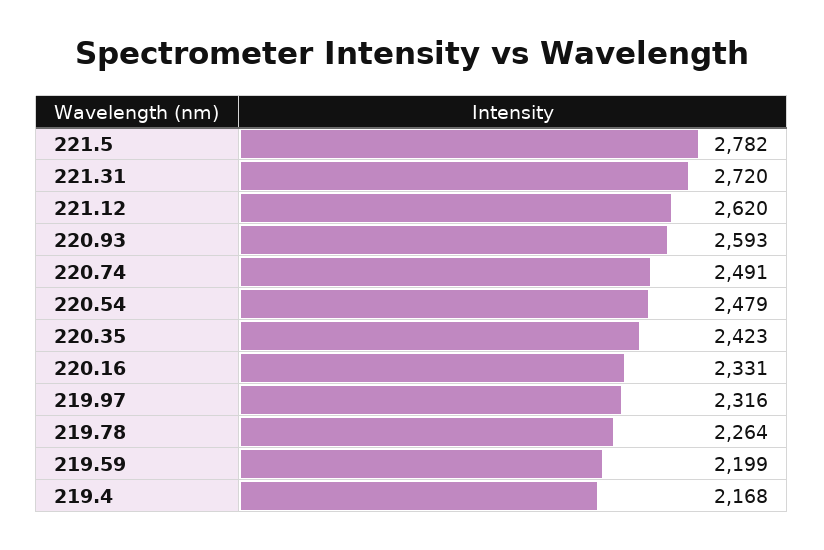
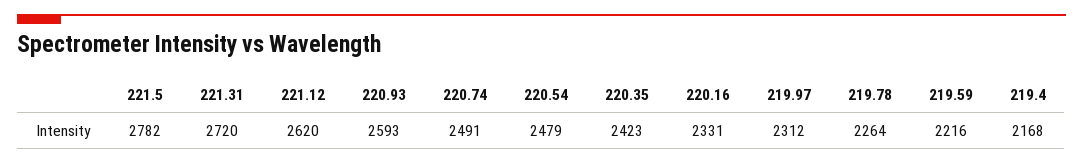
  {
    "221.5": 2782,
    "221.31": 2720,
    "221.12": 2620,
    "220.93": 2593,
    "220.74": 2491,
    "220.54": 2479,
    "220.35": 2423,
    "220.16": 2331,
-   "219.97": 2316,
+   "219.97": 2312,
    "219.78": 2264,
-   "219.59": 2199,
+   "219.59": 2216,
    "219.4": 2168
  }

